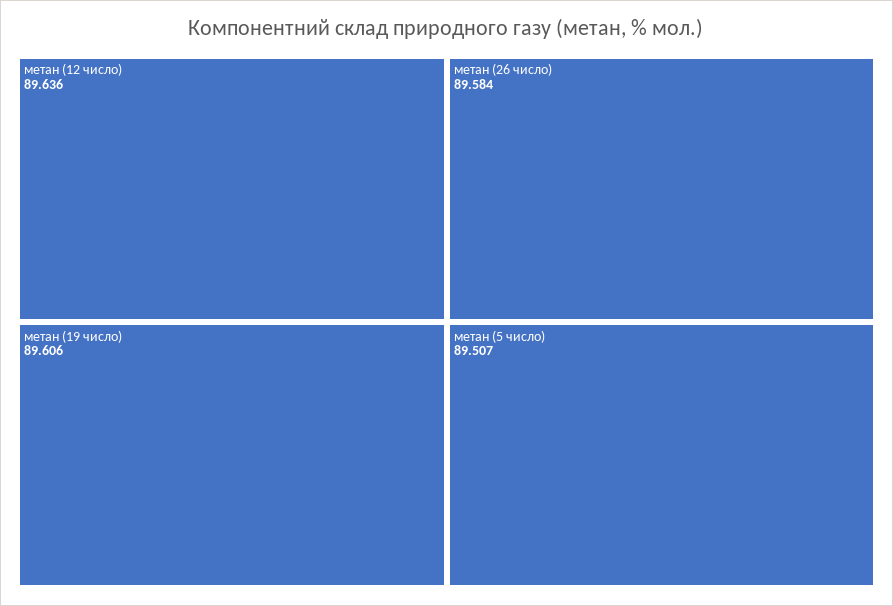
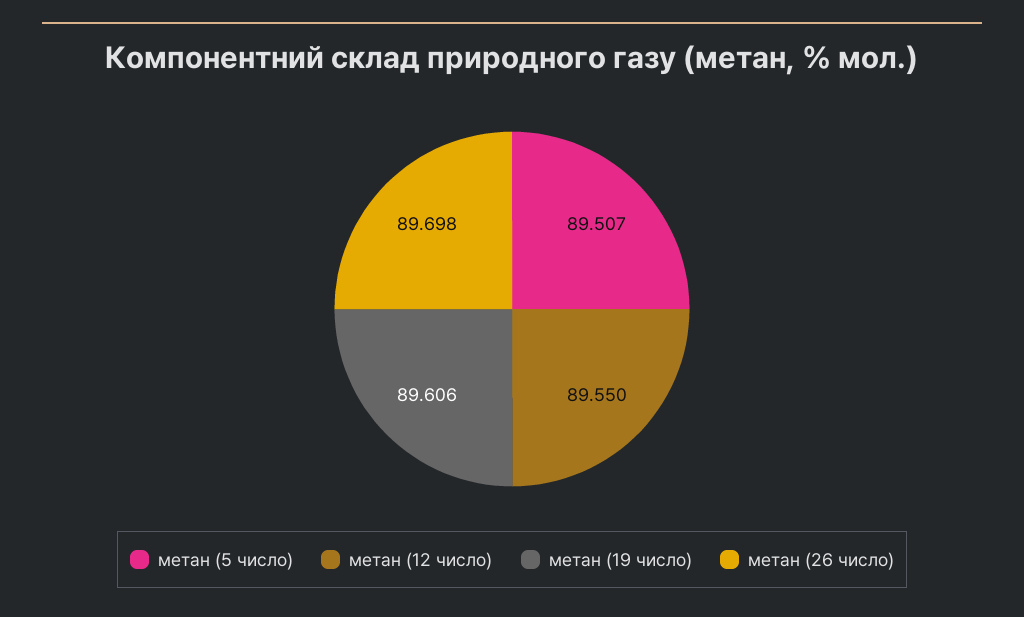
  {
-   "метан (12 число)": 89.636,
+   "метан (12 число)": 89.55,
    "метан (19 число)": 89.606,
-   "метан (26 число)": 89.584,
+   "метан (26 число)": 89.698,
    "метан (5 число)": 89.507
  }

